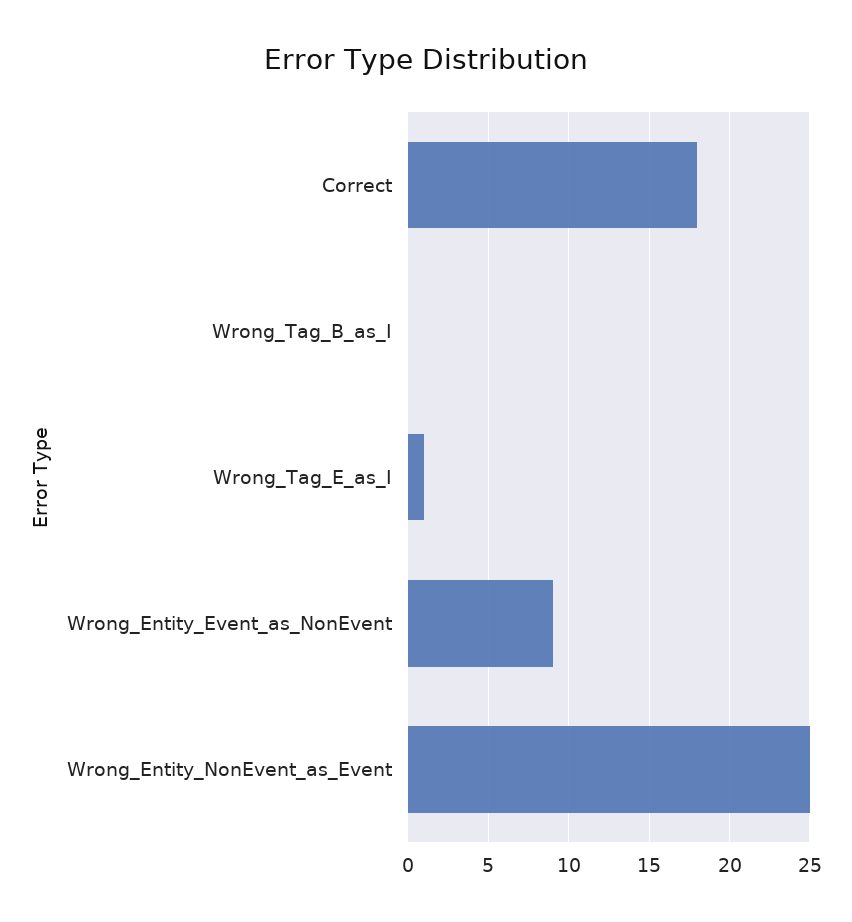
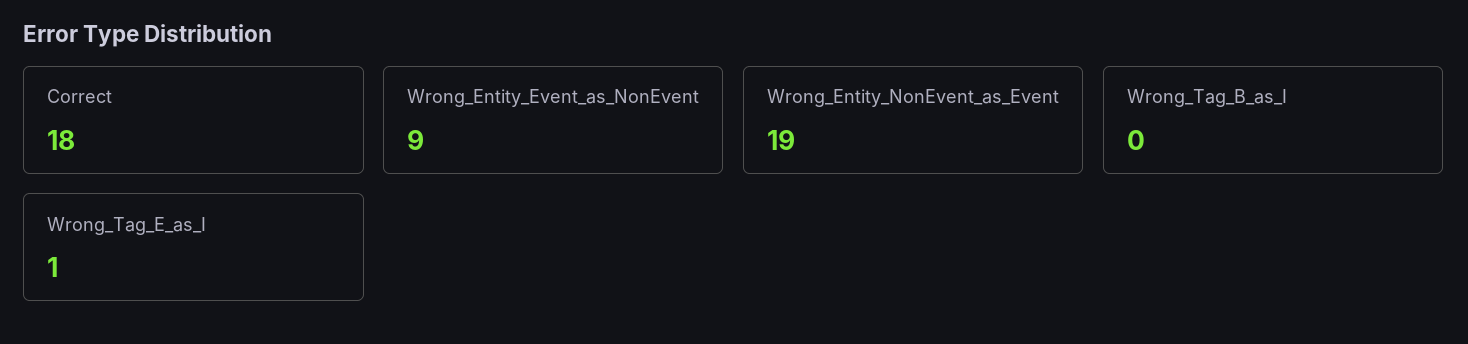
  {
    "Correct": 18,
    "Wrong_Tag_B_as_I": 0,
    "Wrong_Tag_E_as_I": 1,
    "Wrong_Entity_Event_as_NonEvent": 9,
-   "Wrong_Entity_NonEvent_as_Event": 25
+   "Wrong_Entity_NonEvent_as_Event": 19
  }

